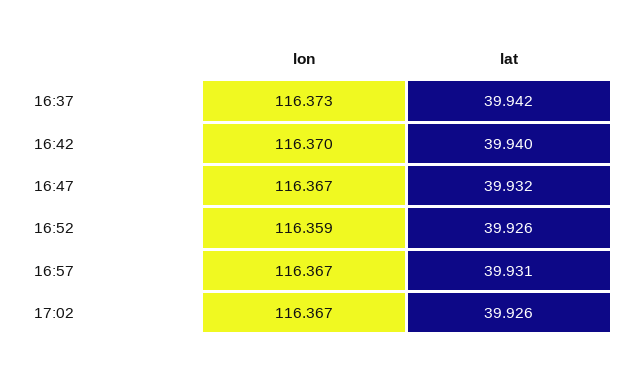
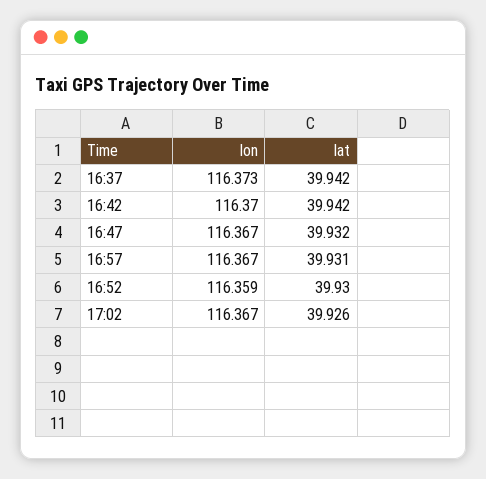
  {
    "lon": {
      "16:37": 116.373,
      "16:42": 116.37,
      "16:47": 116.367,
      "16:52": 116.359,
      "16:57": 116.367,
      "17:02": 116.367
    },
    "lat": {
      "16:37": 39.942,
-     "16:42": 39.94,
+     "16:42": 39.942,
      "16:47": 39.932,
-     "16:52": 39.926,
+     "16:52": 39.93,
      "16:57": 39.931,
      "17:02": 39.926
    }
  }

